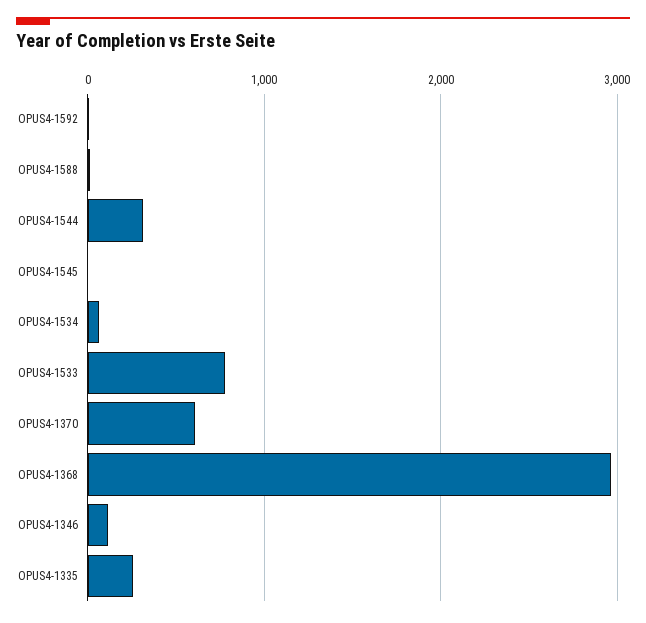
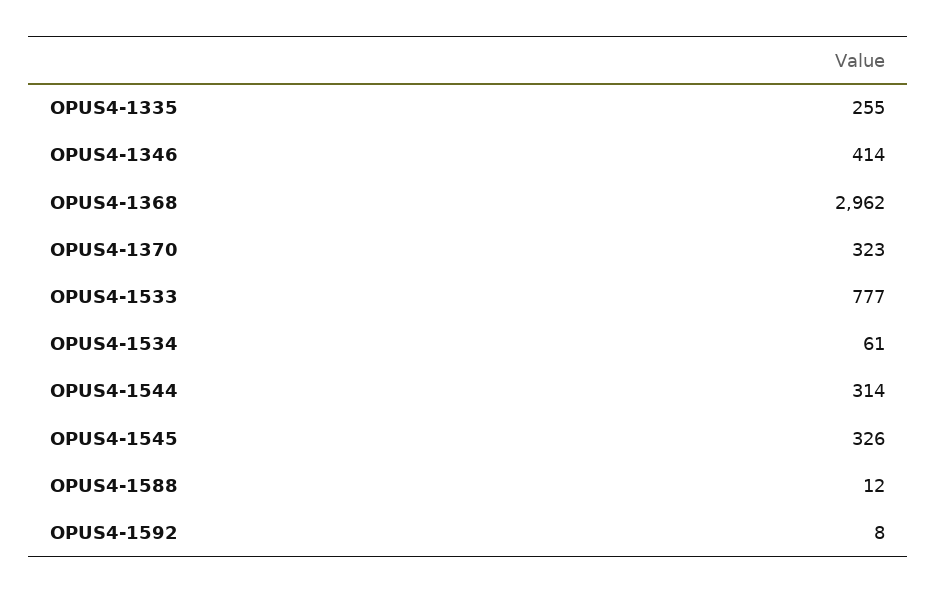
  {
    "OPUS4-1592": 8,
    "OPUS4-1588": 12,
    "OPUS4-1544": 314,
-   "OPUS4-1545": 0,
+   "OPUS4-1545": 326,
    "OPUS4-1534": 61,
    "OPUS4-1533": 777,
-   "OPUS4-1370": 600,
+   "OPUS4-1370": 323,
    "OPUS4-1368": 2962,
-   "OPUS4-1346": 100,
+   "OPUS4-1346": 414,
    "OPUS4-1335": 255
  }

